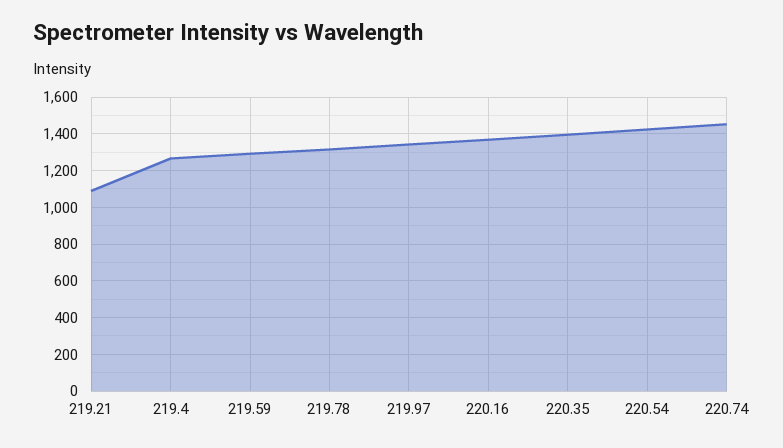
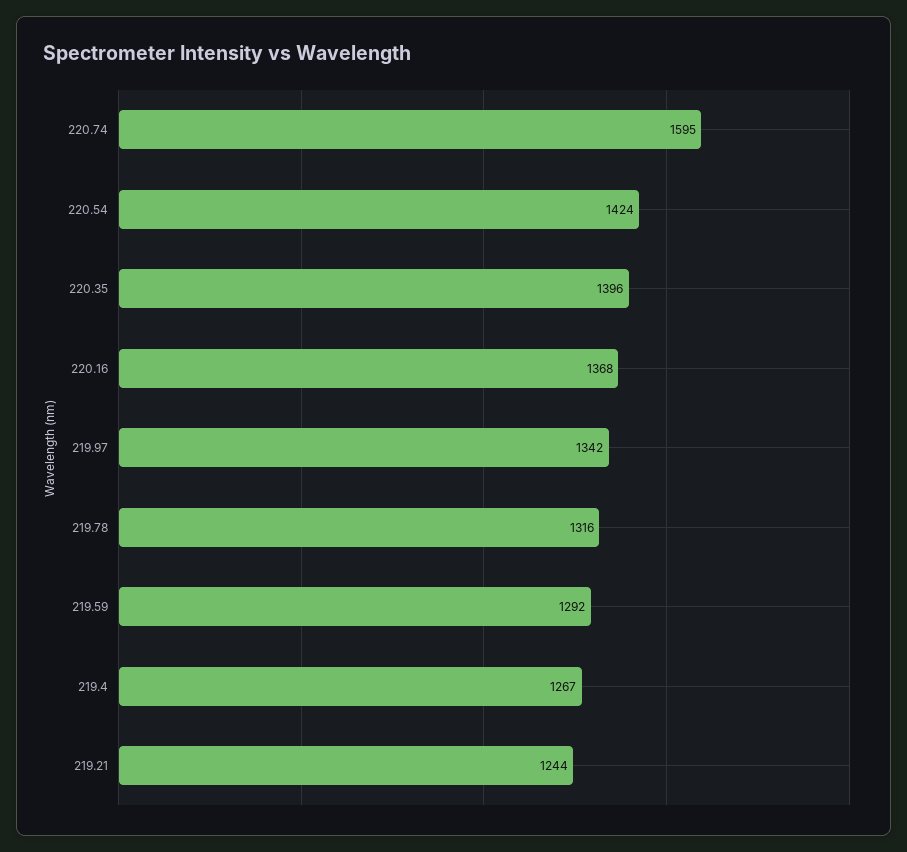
  {
-   "219.21": 1100,
+   "219.21": 1244,
    "219.4": 1267,
    "219.59": 1292,
    "219.78": 1316,
    "219.97": 1342,
    "220.16": 1368,
    "220.35": 1396,
    "220.54": 1424,
-   "220.74": 1450
+   "220.74": 1595
  }

